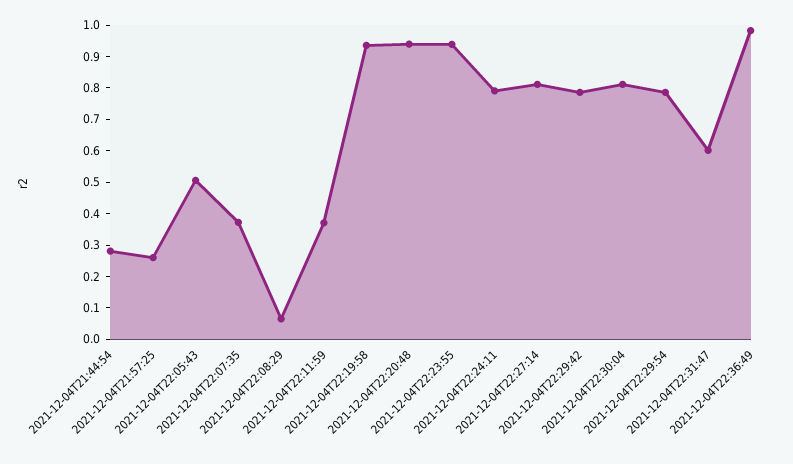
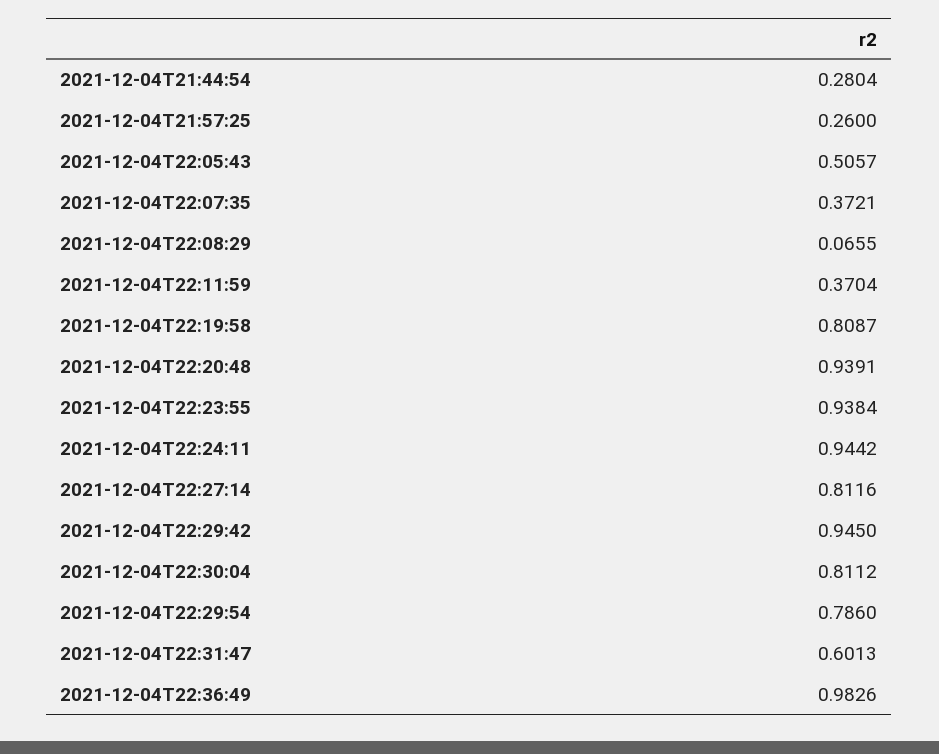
  {
    "2021-12-04T21:44:54": 0.2804,
    "2021-12-04T21:57:25": 0.26,
    "2021-12-04T22:05:43": 0.5057,
    "2021-12-04T22:07:35": 0.3721,
    "2021-12-04T22:08:29": 0.0655,
    "2021-12-04T22:11:59": 0.3704,
-   "2021-12-04T22:19:58": 0.95,
+   "2021-12-04T22:19:58": 0.8087,
    "2021-12-04T22:20:48": 0.9391,
    "2021-12-04T22:23:55": 0.9384,
-   "2021-12-04T22:24:11": 0.8,
+   "2021-12-04T22:24:11": 0.9442,
    "2021-12-04T22:27:14": 0.8116,
-   "2021-12-04T22:29:42": 0.8,
+   "2021-12-04T22:29:42": 0.945,
    "2021-12-04T22:30:04": 0.8112,
    "2021-12-04T22:29:54": 0.786,
    "2021-12-04T22:31:47": 0.6013,
    "2021-12-04T22:36:49": 0.9826
  }

